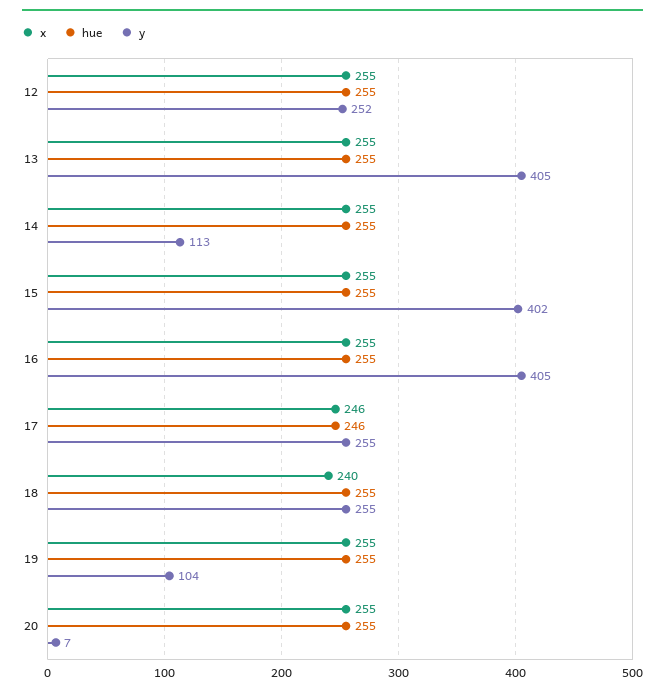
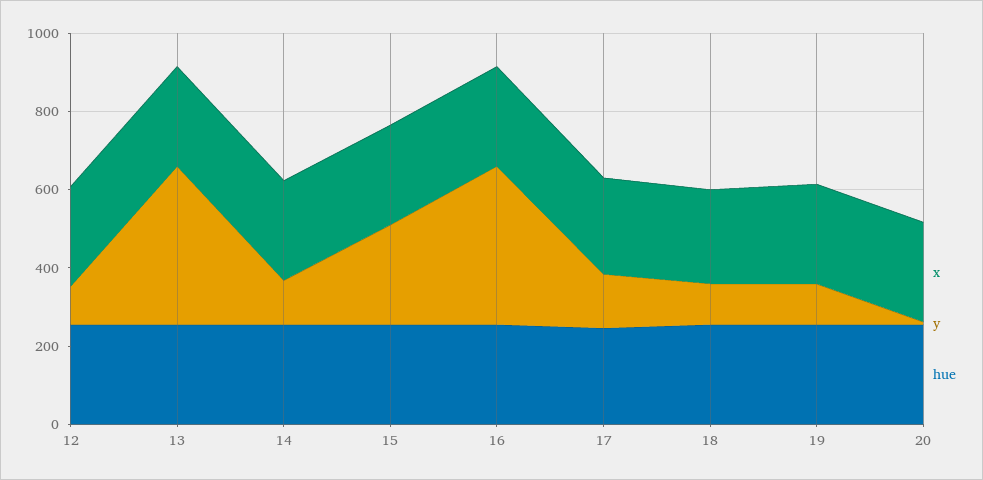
  {
    "x": {
      "12": 255,
      "13": 255,
      "14": 255,
      "15": 255,
      "16": 255,
      "17": 246,
      "18": 240,
      "19": 255,
      "20": 255
    },
    "hue": {
      "12": 255,
      "13": 255,
      "14": 255,
      "15": 255,
      "16": 255,
      "17": 246,
      "18": 255,
      "19": 255,
      "20": 255
    },
    "y": {
-     "12": 252,
+     "12": 100,
      "13": 405,
      "14": 113,
-     "15": 402,
+     "15": 250,
      "16": 405,
-     "17": 255,
+     "17": 150,
-     "18": 255,
+     "18": 100,
      "19": 104,
      "20": 7
    }
  }

